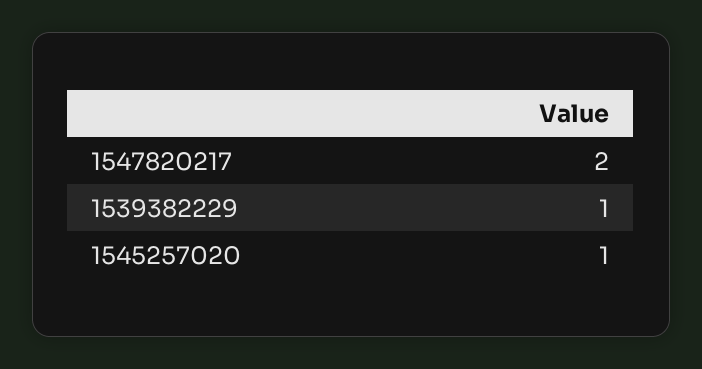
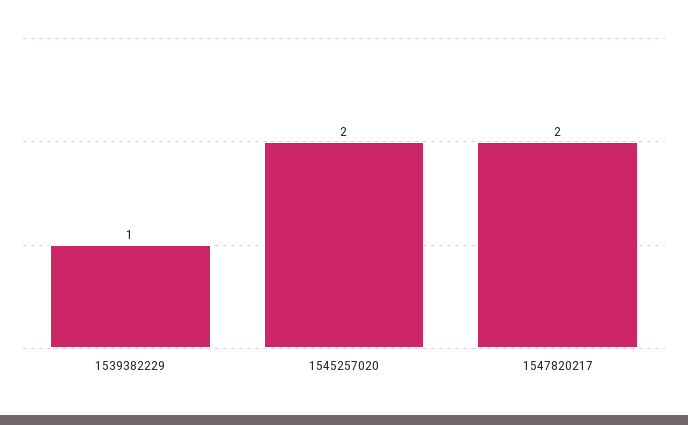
  {
    "1547820217": 2,
    "1539382229": 1,
-   "1545257020": 1
+   "1545257020": 2
  }

